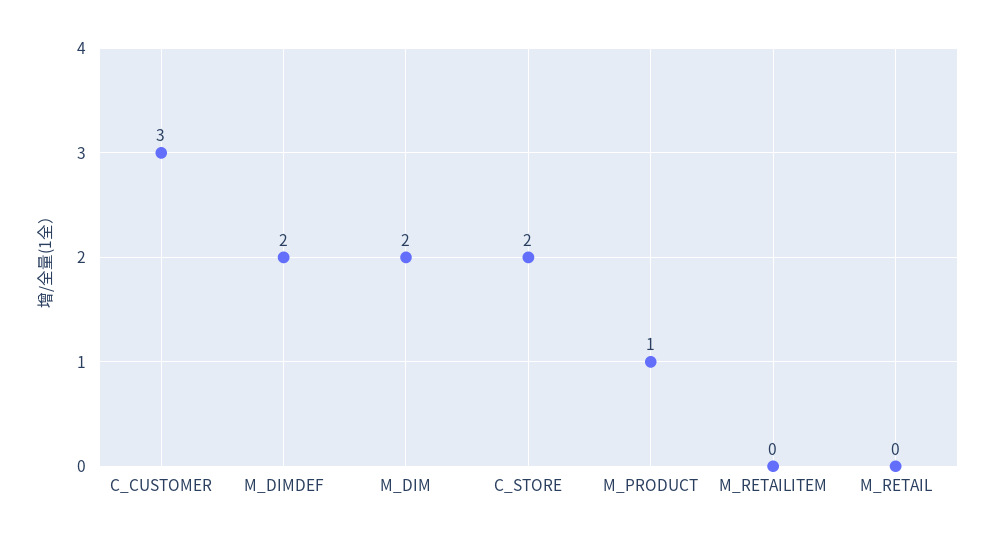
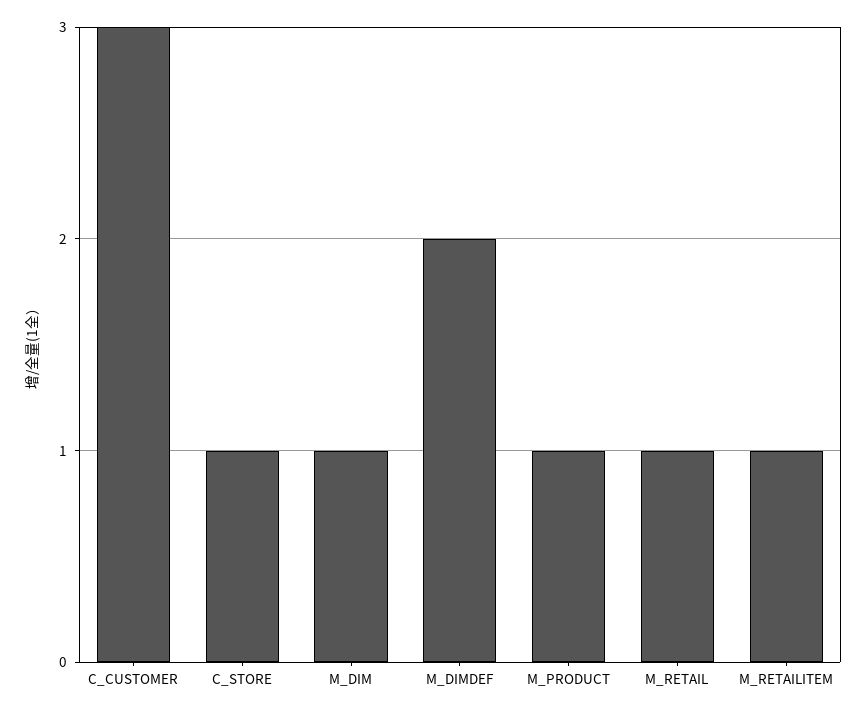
  {
    "C_CUSTOMER": 3,
    "M_DIMDEF": 2,
-   "M_DIM": 2,
+   "M_DIM": 1,
-   "C_STORE": 2,
+   "C_STORE": 1,
    "M_PRODUCT": 1,
-   "M_RETAILITEM": 0,
+   "M_RETAILITEM": 1,
-   "M_RETAIL": 0
+   "M_RETAIL": 1
  }

